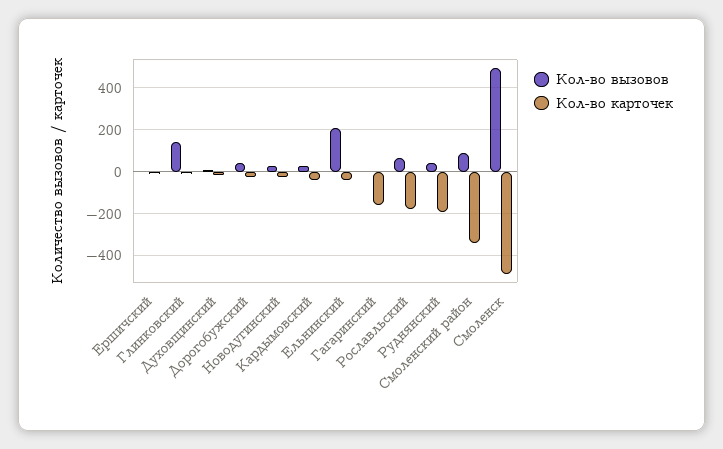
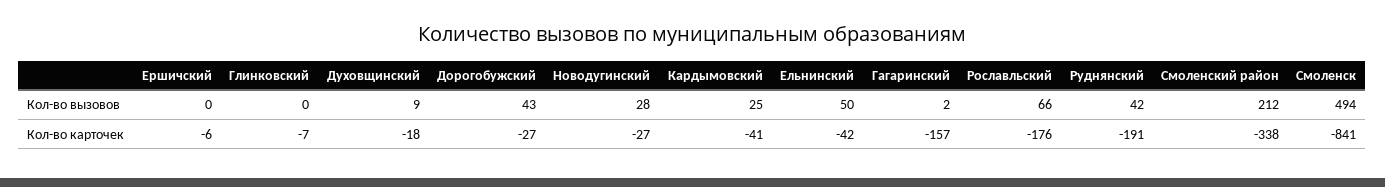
  {
    "Кол-во вызовов": {
      "Ершичский": 0,
-     "Глинковский": 150,
+     "Глинковский": 0,
      "Духовщинский": 9,
      "Дорогобужский": 43,
      "Новодугинский": 28,
      "Кардымовский": 25,
-     "Ельнинский": 200,
+     "Ельнинский": 50,
      "Гагаринский": 2,
      "Рославльский": 66,
      "Руднянский": 42,
-     "Смоленский район": 100,
+     "Смоленский район": 212,
      "Смоленск": 494
    },
    "Кол-во карточек": {
      "Ершичский": -6,
      "Глинковский": -7,
      "Духовщинский": -18,
      "Дорогобужский": -27,
      "Новодугинский": -27,
      "Кардымовский": -41,
      "Ельнинский": -42,
      "Гагаринский": -157,
      "Рославльский": -176,
      "Руднянский": -191,
      "Смоленский район": -338,
-     "Смоленск": -500
+     "Смоленск": -841
    }
  }

